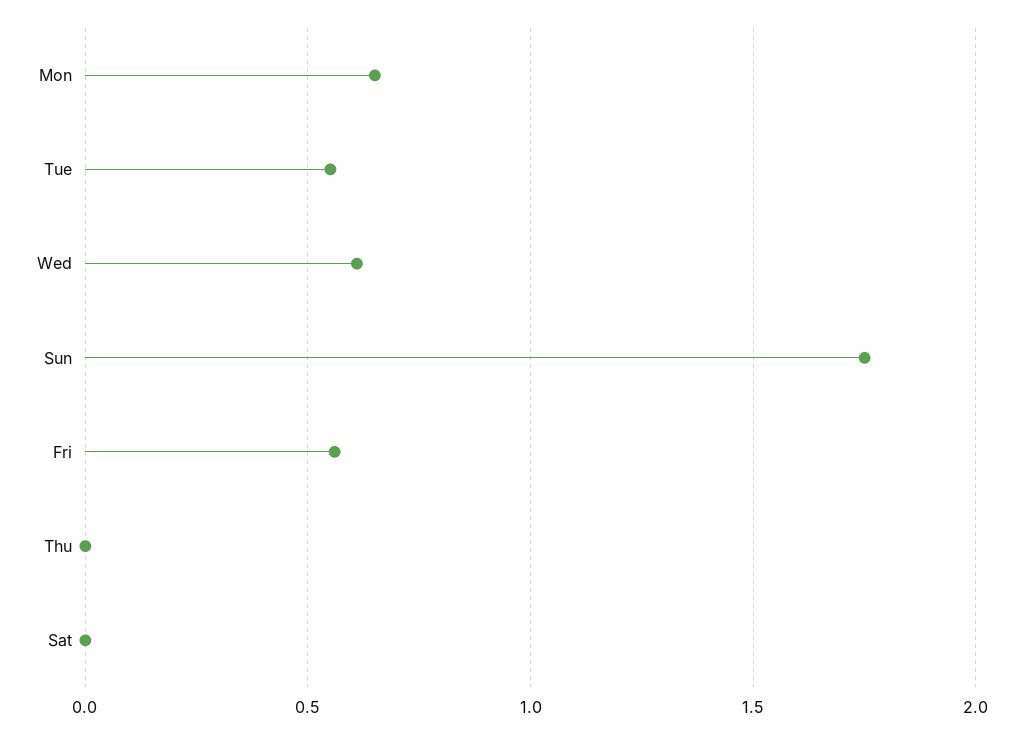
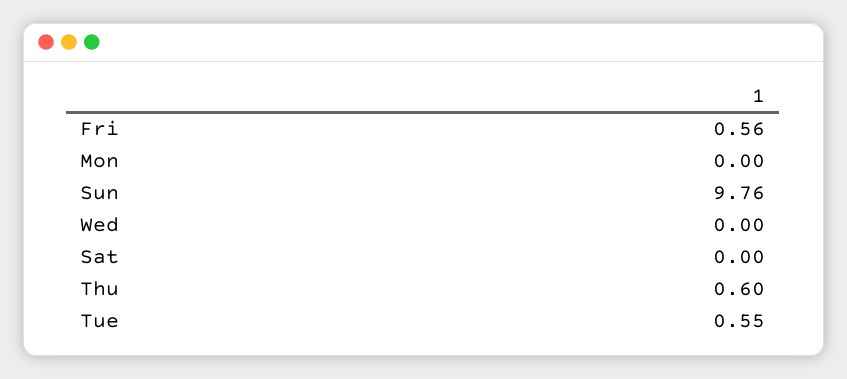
  {
-   "Mon": 0.65,
+   "Mon": 0,
    "Tue": 0.55,
-   "Wed": 0.6,
+   "Wed": 0,
-   "Sun": 1.75,
+   "Sun": 9.76,
    "Fri": 0.56,
-   "Thu": 0,
+   "Thu": 0.6,
    "Sat": 0
  }

